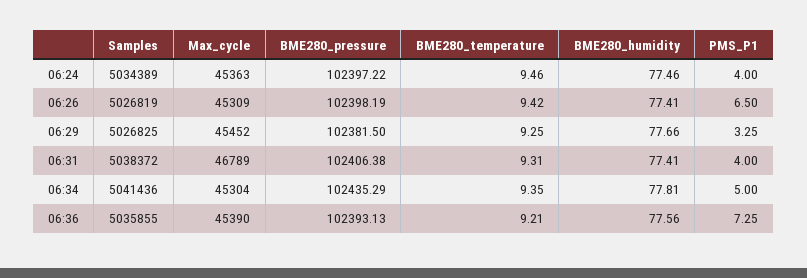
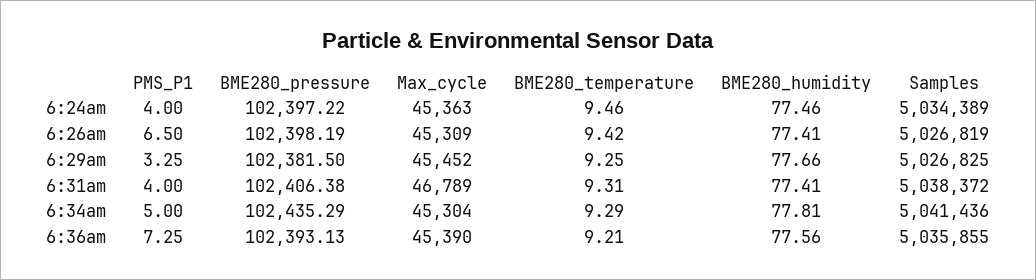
  {
    "Samples": {
      "06:24": 5034389,
      "06:26": 5026819,
      "06:29": 5026825,
      "06:31": 5038372,
      "06:34": 5041436,
      "06:36": 5035855
    },
    "Max_cycle": {
      "06:24": 45363,
      "06:26": 45309,
      "06:29": 45452,
      "06:31": 46789,
      "06:34": 45304,
      "06:36": 45390
    },
    "BME280_pressure": {
      "06:24": 102397.22,
      "06:26": 102398.19,
      "06:29": 102381.5,
      "06:31": 102406.38,
      "06:34": 102435.29,
      "06:36": 102393.13
    },
    "BME280_temperature": {
      "06:24": 9.46,
      "06:26": 9.42,
      "06:29": 9.25,
      "06:31": 9.31,
-     "06:34": 9.35,
+     "06:34": 9.29,
      "06:36": 9.21
    },
    "BME280_humidity": {
      "06:24": 77.46,
      "06:26": 77.41,
      "06:29": 77.66,
      "06:31": 77.41,
      "06:34": 77.81,
      "06:36": 77.56
    },
    "PMS_P1": {
      "06:24": 4,
      "06:26": 6.5,
      "06:29": 3.25,
      "06:31": 4,
      "06:34": 5,
      "06:36": 7.25
    }
  }

